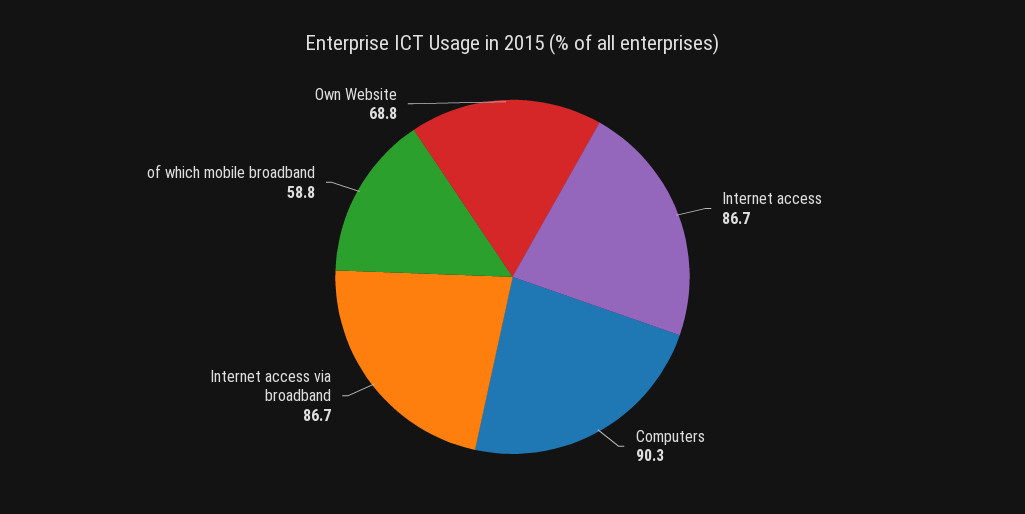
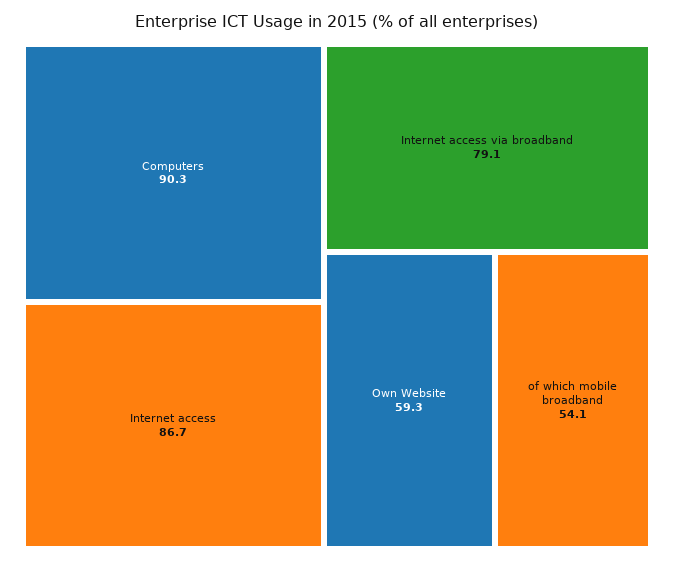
  {
    "Internet access": 86.7,
    "Computers": 90.3,
-   "Internet access via broadband": 86.7,
+   "Internet access via broadband": 79.1,
-   "of which mobile broadband": 58.8,
+   "of which mobile broadband": 54.1,
-   "Own Website": 68.8
+   "Own Website": 59.3
  }

